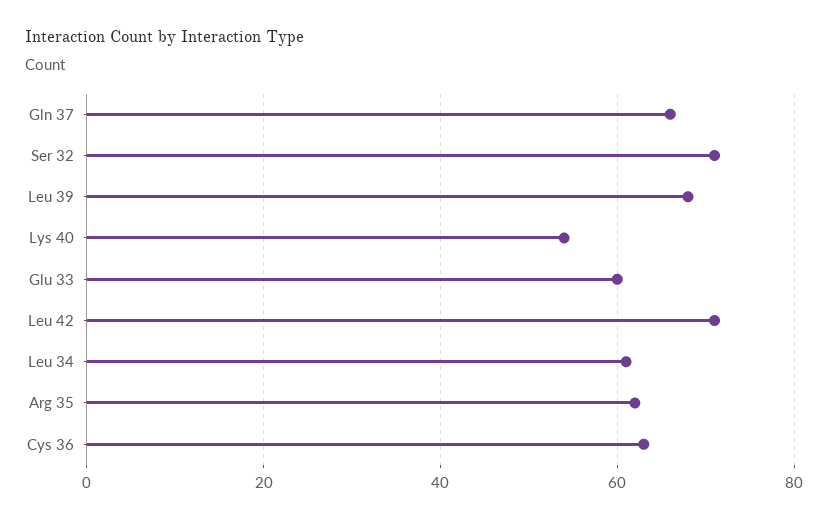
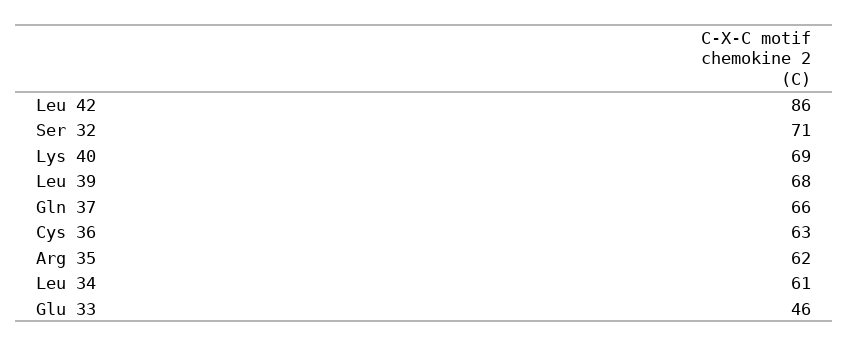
  {
    "Gln 37": 66,
    "Ser 32": 71,
    "Leu 39": 68,
-   "Lys 40": 55,
+   "Lys 40": 69,
-   "Glu 33": 60,
+   "Glu 33": 46,
-   "Leu 42": 70,
+   "Leu 42": 86,
    "Leu 34": 61,
    "Arg 35": 62,
    "Cys 36": 63
  }

